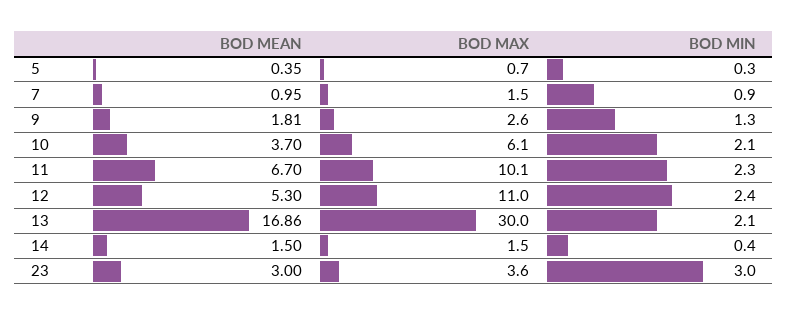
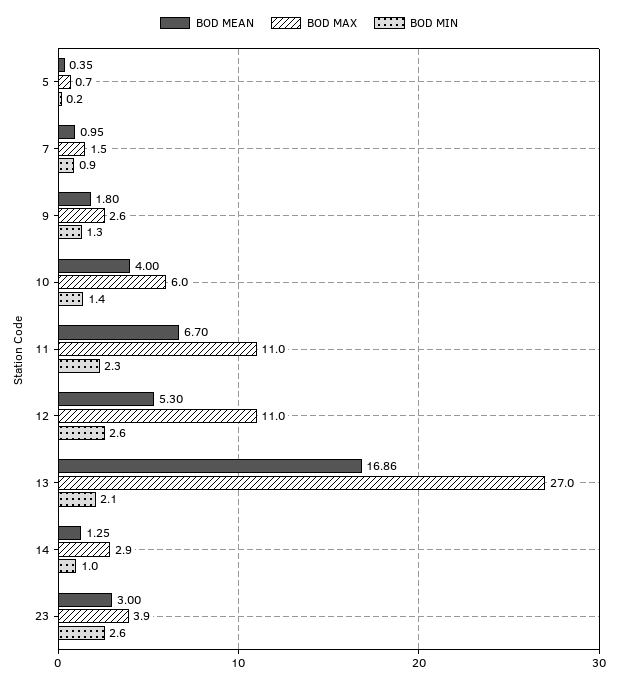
  {
    "BOD MEAN": {
      "5": 0.35,
      "7": 0.95,
-     "9": 1.81,
+     "9": 1.8,
-     "10": 3.7,
+     "10": 4,
      "11": 6.7,
      "12": 5.3,
      "13": 16.86,
-     "14": 1.5,
+     "14": 1.25,
      "23": 3
    },
    "BOD MAX": {
      "5": 0.7,
      "7": 1.5,
      "9": 2.6,
-     "10": 6.1,
+     "10": 6,
-     "11": 10.1,
+     "11": 11,
      "12": 11,
-     "13": 30,
+     "13": 27,
-     "14": 1.5,
+     "14": 2.9,
-     "23": 3.6
+     "23": 3.9
    },
    "BOD MIN": {
-     "5": 0.3,
+     "5": 0.2,
      "7": 0.9,
      "9": 1.3,
-     "10": 2.1,
+     "10": 1.4,
      "11": 2.3,
-     "12": 2.4,
+     "12": 2.6,
      "13": 2.1,
-     "14": 0.4,
+     "14": 1,
-     "23": 3
+     "23": 2.6
    }
  }

